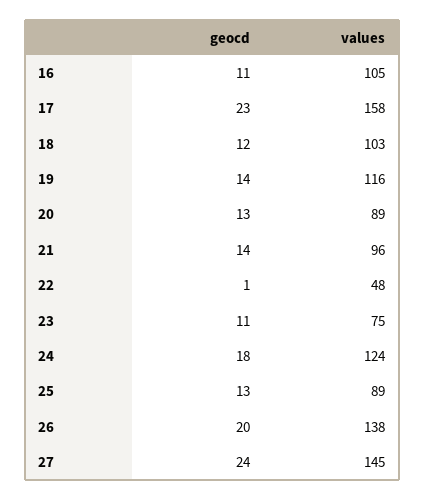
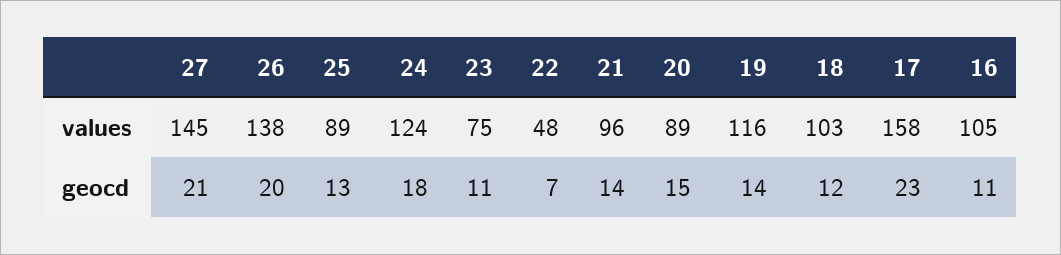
  {
    "geocd": {
      "16": 11,
      "17": 23,
      "18": 12,
      "19": 14,
-     "20": 13,
+     "20": 15,
      "21": 14,
-     "22": 1,
+     "22": 7,
      "23": 11,
      "24": 18,
      "25": 13,
      "26": 20,
-     "27": 24
+     "27": 21
    },
    "values": {
      "16": 105,
      "17": 158,
      "18": 103,
      "19": 116,
      "20": 89,
      "21": 96,
      "22": 48,
      "23": 75,
      "24": 124,
      "25": 89,
      "26": 138,
      "27": 145
    }
  }

